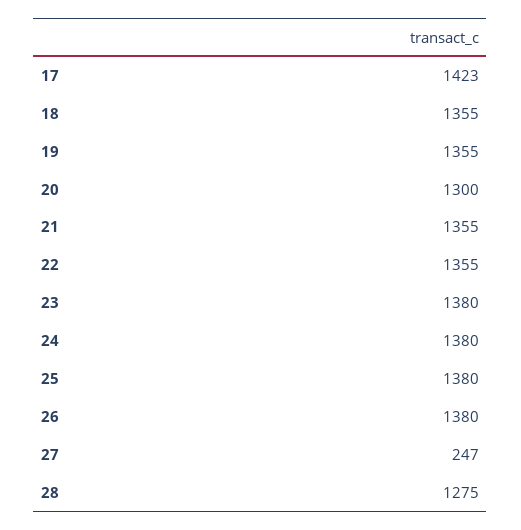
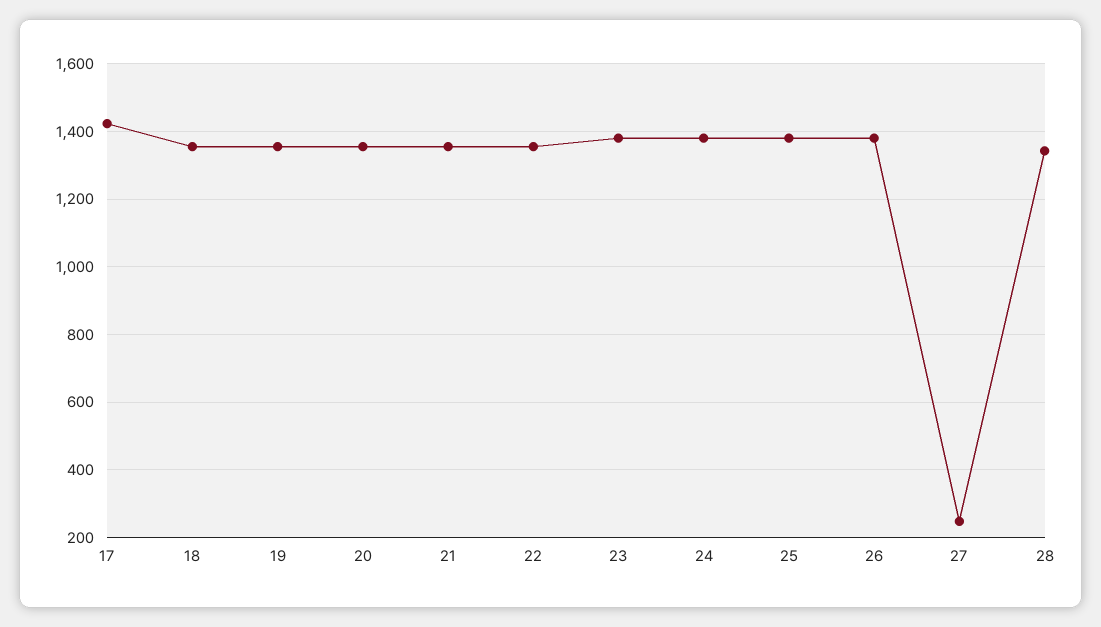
  {
    "17": 1423,
    "18": 1355,
    "19": 1355,
-   "20": 1300,
+   "20": 1360,
    "21": 1355,
    "22": 1355,
    "23": 1380,
    "24": 1380,
    "25": 1380,
    "26": 1380,
    "27": 247,
-   "28": 1275
+   "28": 1340
  }

